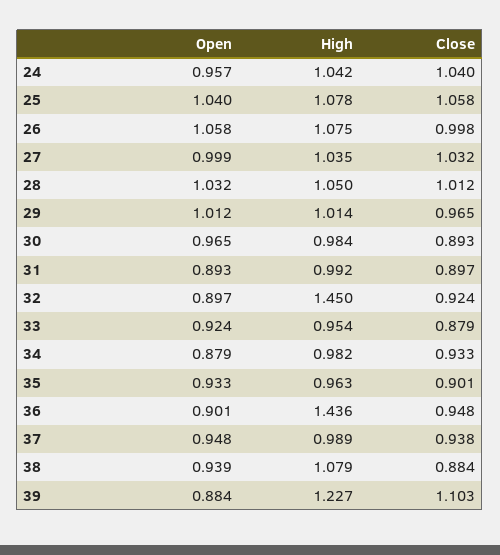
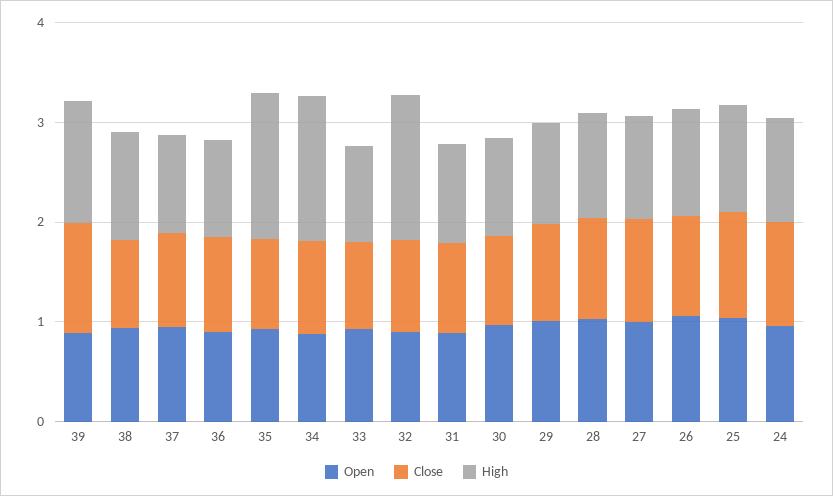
  {
    "Open": {
      "24": 0.957,
      "25": 1.04,
      "26": 1.058,
      "27": 0.999,
      "28": 1.032,
      "29": 1.012,
      "30": 0.965,
      "31": 0.893,
      "32": 0.897,
      "33": 0.924,
      "34": 0.879,
      "35": 0.933,
      "36": 0.901,
      "37": 0.948,
      "38": 0.939,
      "39": 0.884
    },
    "High": {
      "24": 1.042,
      "25": 1.078,
      "26": 1.075,
      "27": 1.035,
      "28": 1.05,
      "29": 1.014,
      "30": 0.984,
      "31": 0.992,
      "32": 1.45,
      "33": 0.954,
-     "34": 0.982,
+     "34": 1.4,
-     "35": 0.963,
+     "35": 1.4,
-     "36": 1.436,
+     "36": 1,
      "37": 0.989,
      "38": 1.079,
      "39": 1.227
    },
    "Close": {
      "24": 1.04,
      "25": 1.058,
      "26": 0.998,
      "27": 1.032,
      "28": 1.012,
      "29": 0.965,
      "30": 0.893,
      "31": 0.897,
      "32": 0.924,
      "33": 0.879,
      "34": 0.933,
      "35": 0.901,
      "36": 0.948,
      "37": 0.938,
      "38": 0.884,
      "39": 1.103
    }
  }

